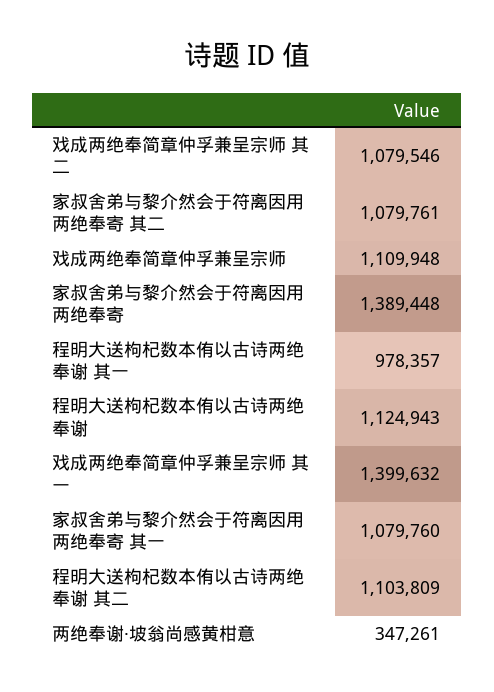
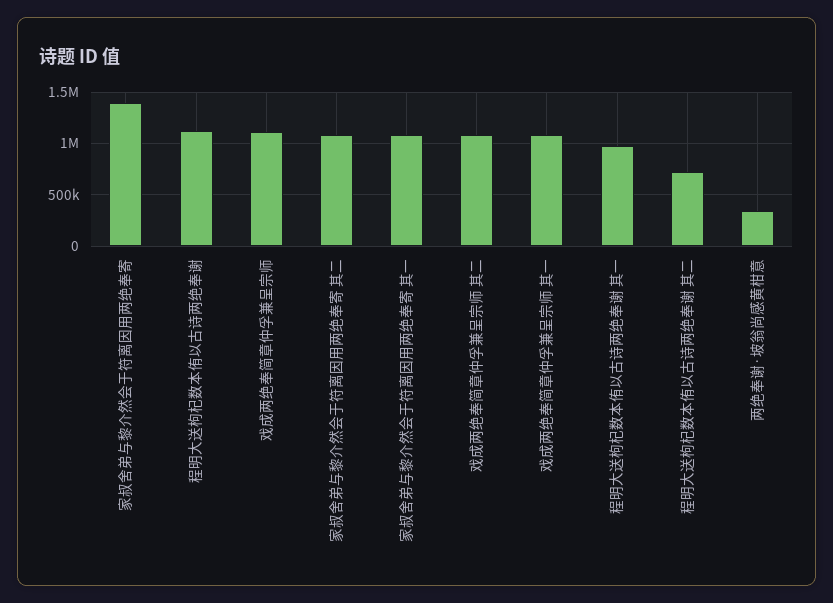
  {
    "戏成两绝奉简章仲孚兼呈宗师 其二": 1079546,
    "家叔舍弟与黎介然会于符离因用两绝奉寄 其二": 1079761,
    "戏成两绝奉简章仲孚兼呈宗师": 1109948,
    "家叔舍弟与黎介然会于符离因用两绝奉寄": 1389448,
    "程明大送枸杞数本侑以古诗两绝奉谢 其一": 978357,
    "程明大送枸杞数本侑以古诗两绝奉谢": 1124943,
-   "戏成两绝奉简章仲孚兼呈宗师 其一": 1399632,
+   "戏成两绝奉简章仲孚兼呈宗师 其一": 1100000,
    "家叔舍弟与黎介然会于符离因用两绝奉寄 其一": 1079760,
-   "程明大送枸杞数本侑以古诗两绝奉谢 其二": 1103809,
+   "程明大送枸杞数本侑以古诗两绝奉谢 其二": 700000,
    "两绝奉谢·坡翁尚感黄柑意": 347261
  }

